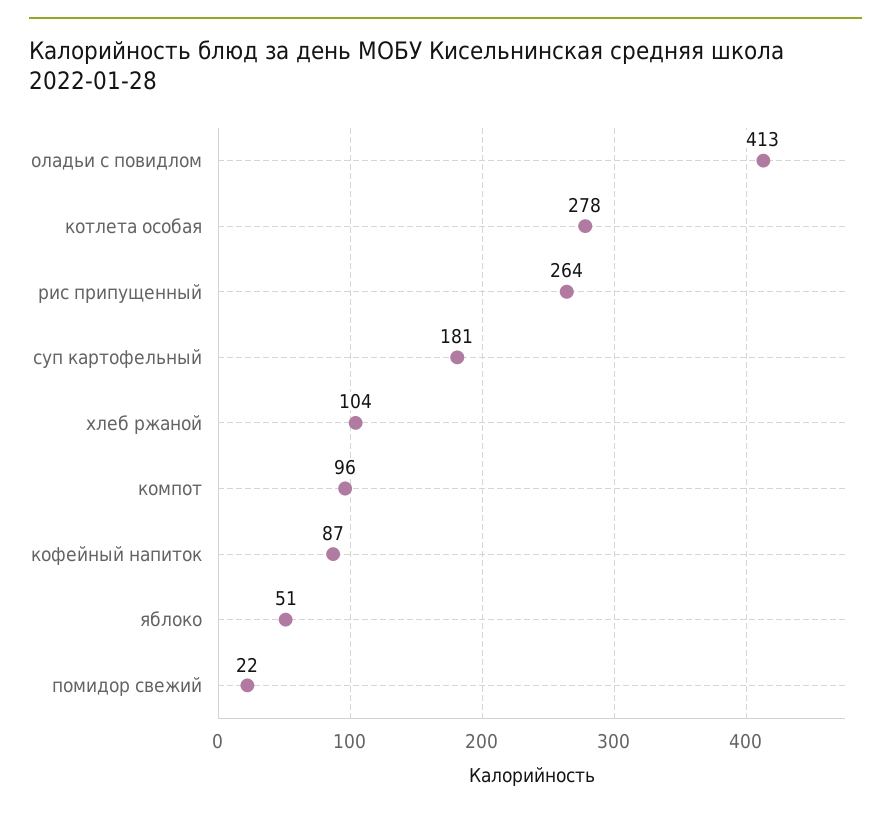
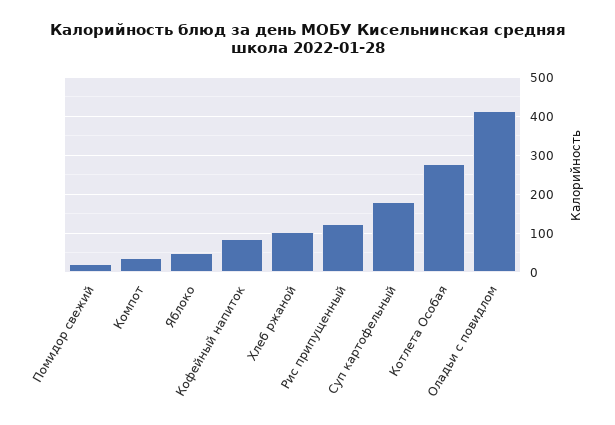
  {
    "оладьи с повидлом": 413,
    "котлета особая": 278,
-   "рис припущенный": 264,
+   "рис припущенный": 120,
    "суп картофельный": 181,
    "хлеб ржаной": 104,
-   "компот": 96,
+   "компот": 40,
    "кофейный напиток": 87,
    "яблоко": 51,
    "помидор свежий": 22
  }

